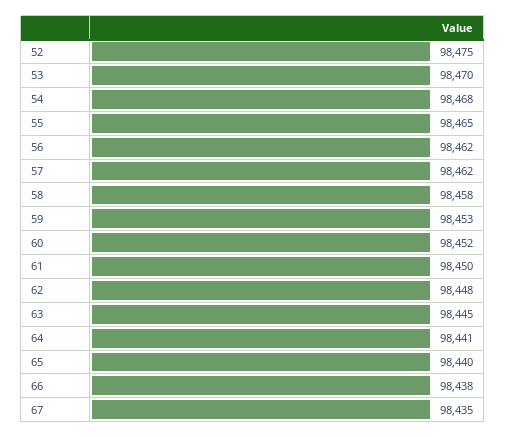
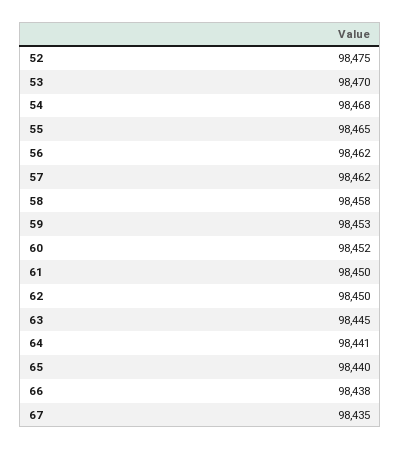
  {
    "52": 98475,
    "53": 98470,
    "54": 98468,
    "55": 98465,
    "56": 98462,
    "57": 98462,
    "58": 98458,
    "59": 98453,
    "60": 98452,
    "61": 98450,
-   "62": 98448,
+   "62": 98450,
    "63": 98445,
    "64": 98441,
    "65": 98440,
    "66": 98438,
    "67": 98435
  }

